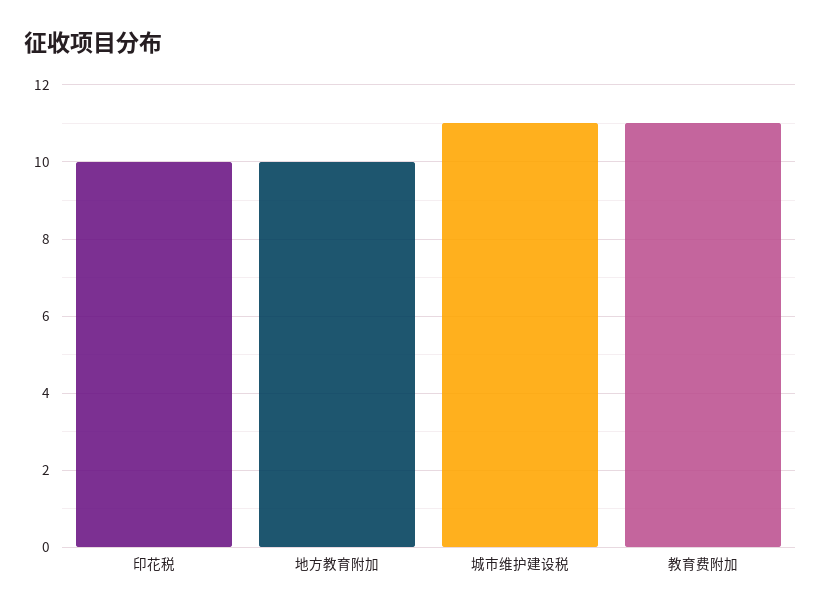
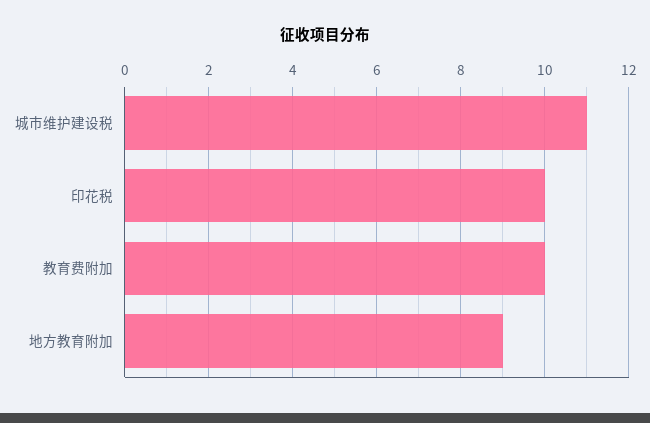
  {
    "印花税": 10,
-   "地方教育附加": 10,
+   "地方教育附加": 9,
    "城市维护建设税": 11,
-   "教育费附加": 11
+   "教育费附加": 10
  }

